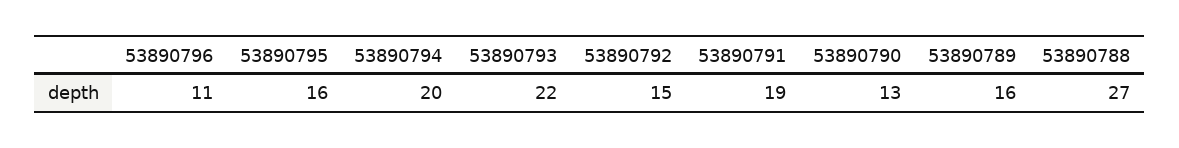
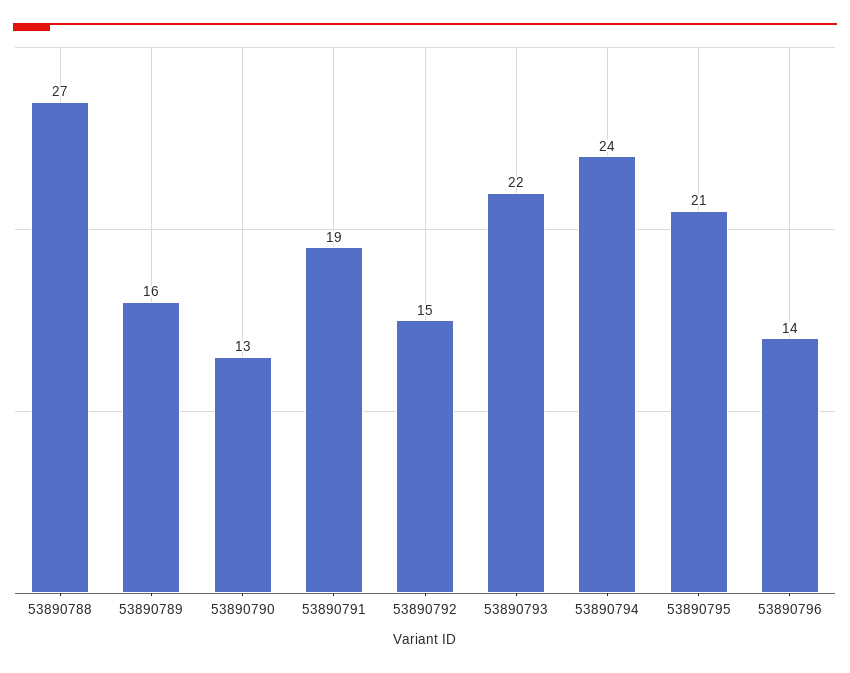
  {
-   "53890796": 11,
+   "53890796": 14,
-   "53890795": 16,
+   "53890795": 21,
-   "53890794": 20,
+   "53890794": 24,
    "53890793": 22,
    "53890792": 15,
    "53890791": 19,
    "53890790": 13,
    "53890789": 16,
    "53890788": 27
  }

